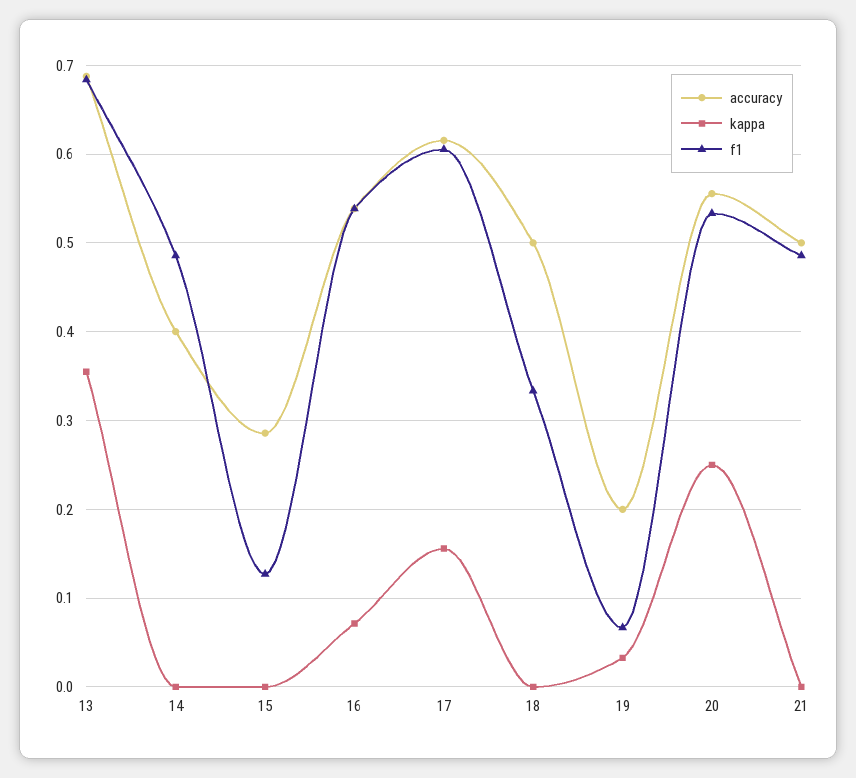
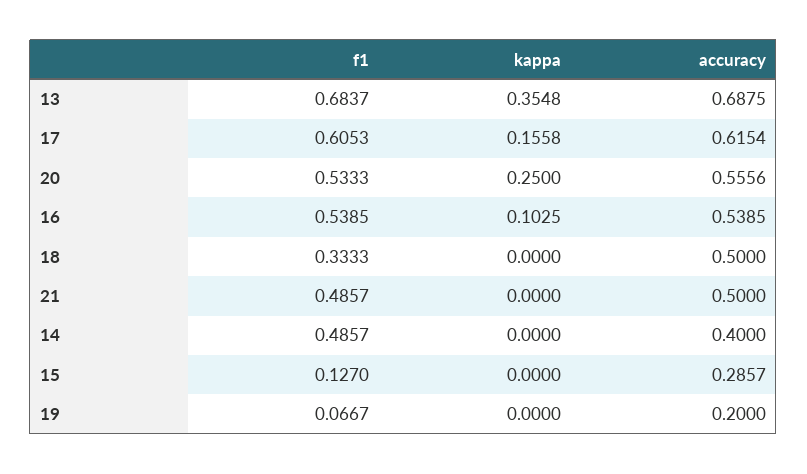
  {
    "accuracy": {
      "13": 0.6875,
      "14": 0.4,
      "15": 0.2857,
      "16": 0.5385,
      "17": 0.6154,
      "18": 0.5,
      "19": 0.2,
      "20": 0.5556,
      "21": 0.5
    },
    "kappa": {
      "13": 0.3548,
      "14": 0,
      "15": 0,
-     "16": 0.07,
+     "16": 0.1025,
      "17": 0.1558,
      "18": 0,
-     "19": 0.03,
+     "19": 0,
      "20": 0.25,
      "21": 0
    },
    "f1": {
      "13": 0.6837,
      "14": 0.4857,
      "15": 0.127,
      "16": 0.5385,
      "17": 0.6053,
      "18": 0.3333,
      "19": 0.0667,
      "20": 0.5333,
      "21": 0.4857
    }
  }

